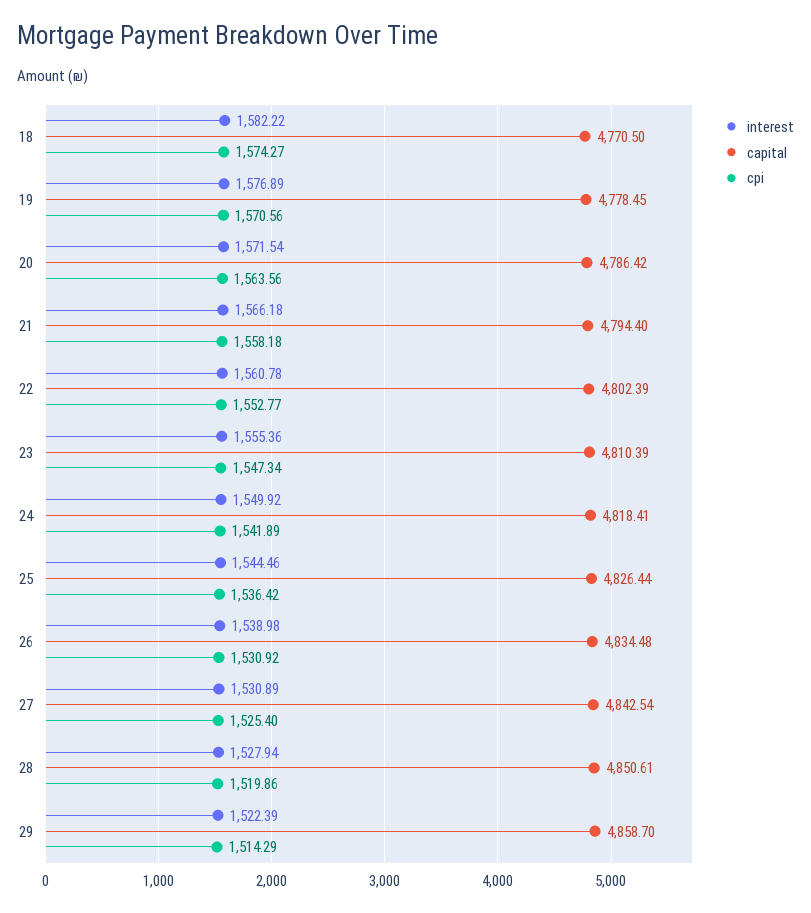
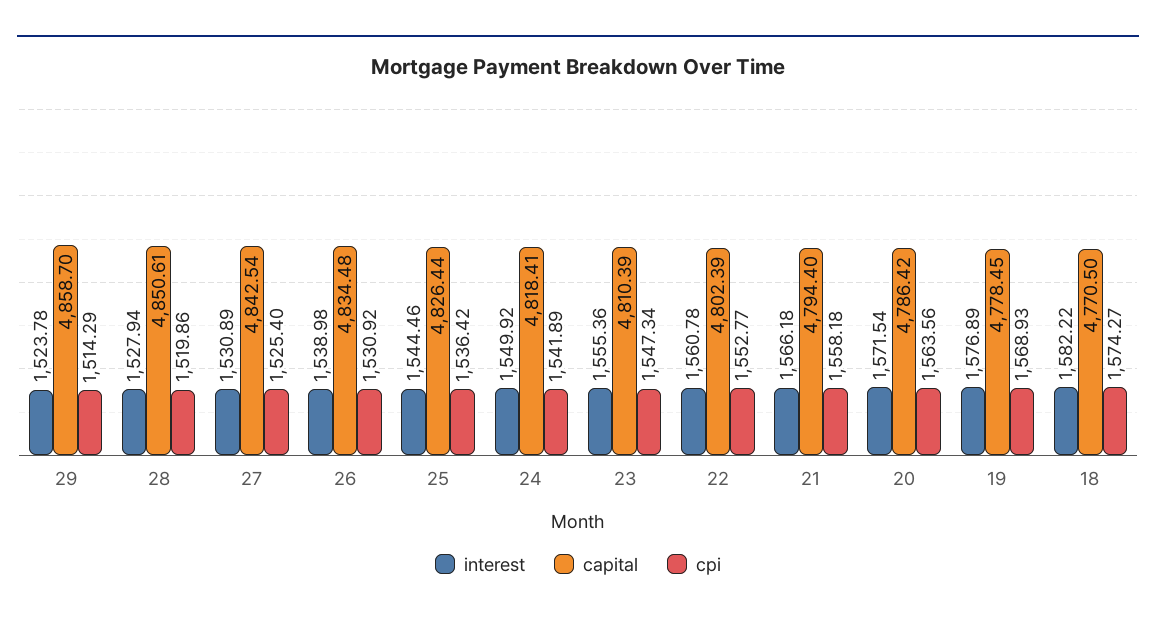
  {
    "interest": {
      "18": 1582.22,
      "19": 1576.89,
      "20": 1571.54,
      "21": 1566.18,
      "22": 1560.78,
      "23": 1555.36,
      "24": 1549.92,
      "25": 1544.46,
      "26": 1538.98,
      "27": 1530.89,
      "28": 1527.94,
-     "29": 1522.39
+     "29": 1523.78
    },
    "capital": {
      "18": 4770.5,
      "19": 4778.45,
      "20": 4786.42,
      "21": 4794.4,
      "22": 4802.39,
      "23": 4810.39,
      "24": 4818.41,
      "25": 4826.44,
      "26": 4834.48,
      "27": 4842.54,
      "28": 4850.61,
      "29": 4858.7
    },
    "cpi": {
      "18": 1574.27,
-     "19": 1570.56,
+     "19": 1568.93,
      "20": 1563.56,
      "21": 1558.18,
      "22": 1552.77,
      "23": 1547.34,
      "24": 1541.89,
      "25": 1536.42,
      "26": 1530.92,
      "27": 1525.4,
      "28": 1519.86,
      "29": 1514.29
    }
  }

